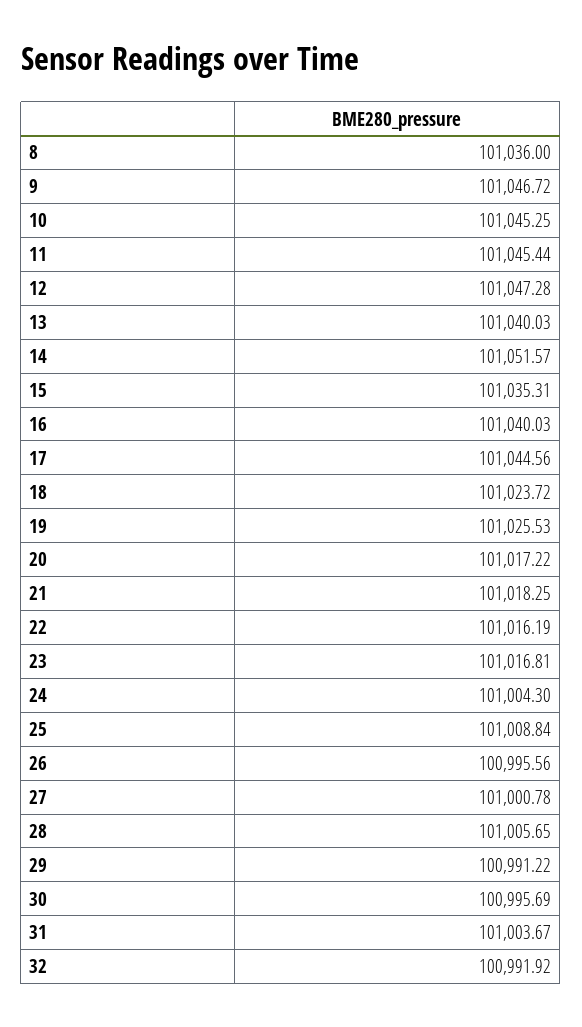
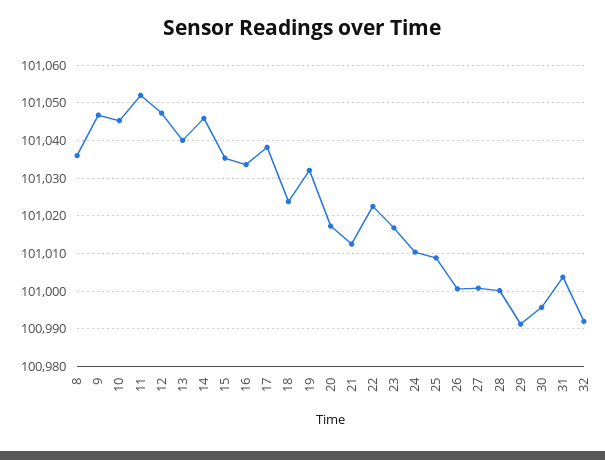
  {
    "8": 101036,
    "9": 101046.72,
    "10": 101045.25,
-   "11": 101045.44,
+   "11": 101052,
    "12": 101047.28,
    "13": 101040.03,
-   "14": 101051.57,
+   "14": 101046,
    "15": 101035.31,
-   "16": 101040.03,
+   "16": 101034,
-   "17": 101044.56,
+   "17": 101038,
    "18": 101023.72,
-   "19": 101025.53,
+   "19": 101032,
    "20": 101017.22,
-   "21": 101018.25,
+   "21": 101012,
-   "22": 101016.19,
+   "22": 101022,
    "23": 101016.81,
-   "24": 101004.3,
+   "24": 101010,
    "25": 101008.84,
-   "26": 100995.56,
+   "26": 101000,
    "27": 101000.78,
-   "28": 101005.65,
+   "28": 101000,
    "29": 100991.22,
    "30": 100995.69,
    "31": 101003.67,
    "32": 100991.92
  }

